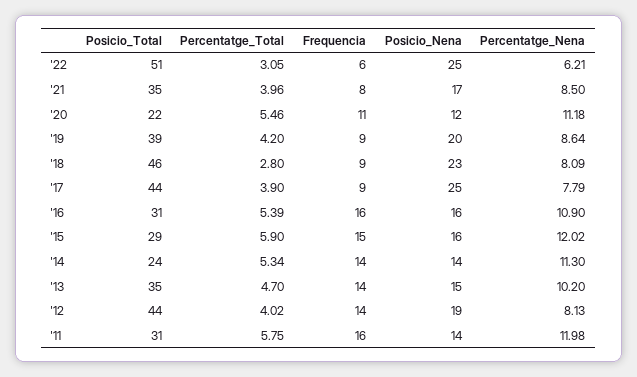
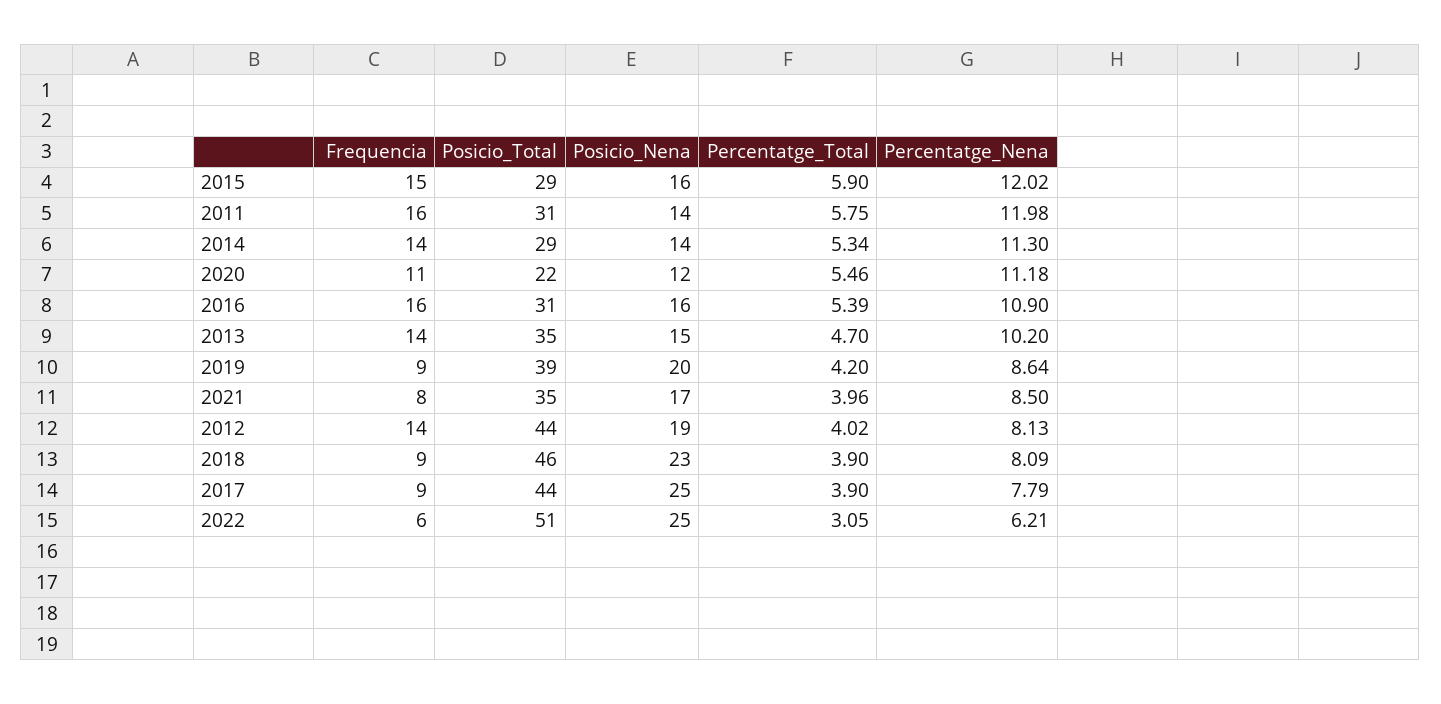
  {
    "Posicio_Total": {
      "'22": 51,
      "'21": 35,
      "'20": 22,
      "'19": 39,
      "'18": 46,
      "'17": 44,
      "'16": 31,
      "'15": 29,
-     "'14": 24,
+     "'14": 29,
      "'13": 35,
      "'12": 44,
      "'11": 31
    },
    "Percentatge_Total": {
      "'22": 3.05,
      "'21": 3.96,
      "'20": 5.46,
      "'19": 4.2,
-     "'18": 2.8,
+     "'18": 3.9,
      "'17": 3.9,
      "'16": 5.39,
      "'15": 5.9,
      "'14": 5.34,
      "'13": 4.7,
      "'12": 4.02,
      "'11": 5.75
    },
    "Frequencia": {
      "'22": 6,
      "'21": 8,
      "'20": 11,
      "'19": 9,
      "'18": 9,
      "'17": 9,
      "'16": 16,
      "'15": 15,
      "'14": 14,
      "'13": 14,
      "'12": 14,
      "'11": 16
    },
    "Posicio_Nena": {
      "'22": 25,
      "'21": 17,
      "'20": 12,
      "'19": 20,
      "'18": 23,
      "'17": 25,
      "'16": 16,
      "'15": 16,
      "'14": 14,
      "'13": 15,
      "'12": 19,
      "'11": 14
    },
    "Percentatge_Nena": {
      "'22": 6.21,
      "'21": 8.5,
      "'20": 11.18,
      "'19": 8.64,
      "'18": 8.09,
      "'17": 7.79,
      "'16": 10.9,
      "'15": 12.02,
      "'14": 11.3,
      "'13": 10.2,
      "'12": 8.13,
      "'11": 11.98
    }
  }

